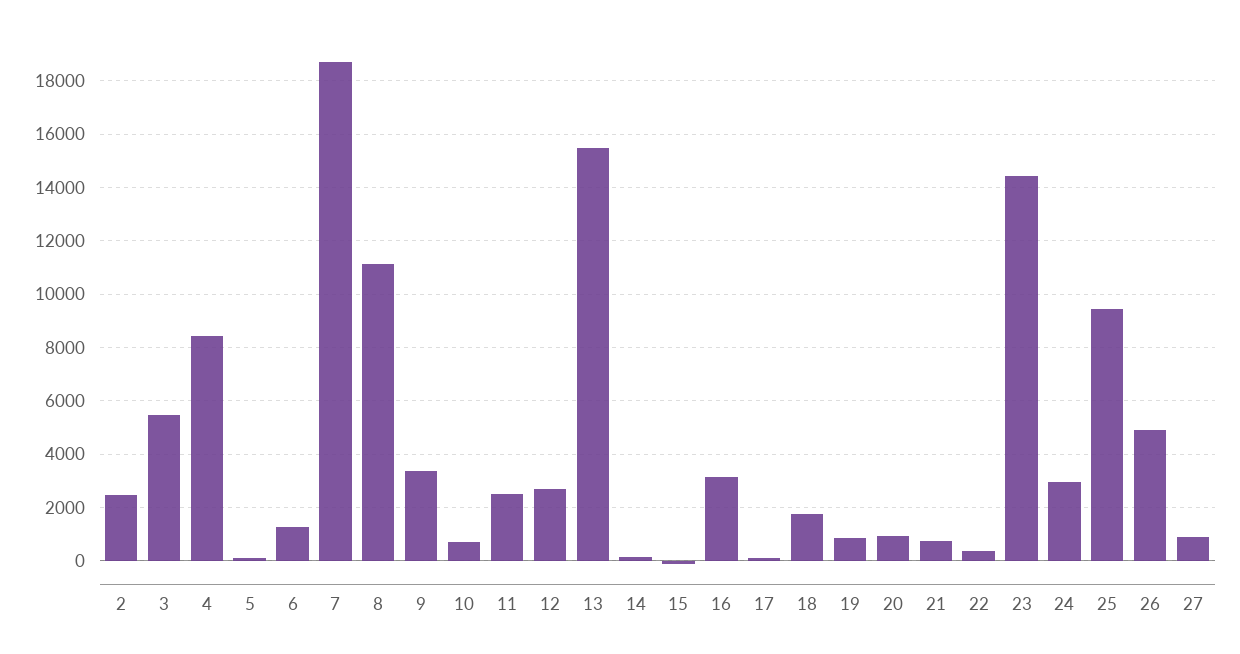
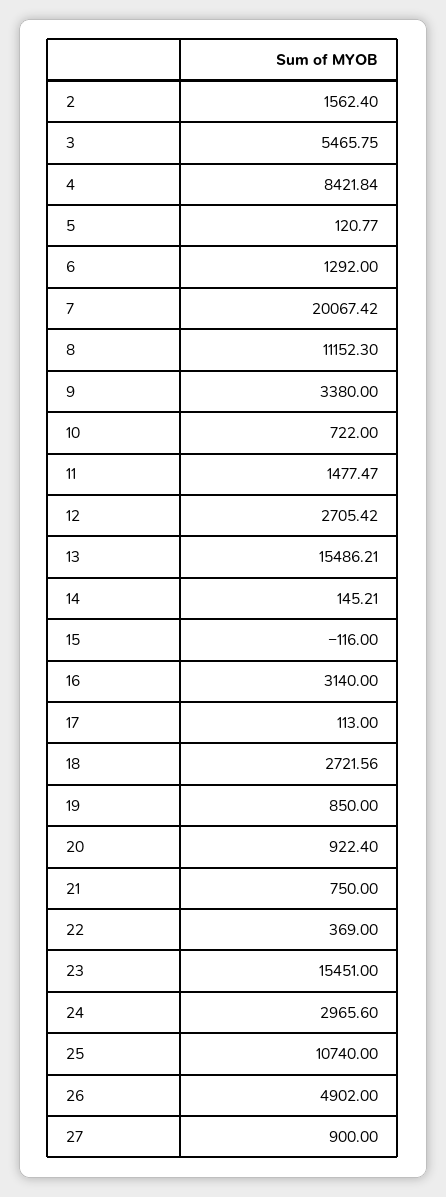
  {
-   "2": 2500,
+   "2": 1562.4,
    "3": 5465.75,
    "4": 8421.84,
    "5": 120.77,
    "6": 1292,
-   "7": 18750,
+   "7": 20067.42,
    "8": 11152.3,
    "9": 3380,
    "10": 722,
-   "11": 2500,
+   "11": 1477.47,
    "12": 2705.42,
    "13": 15486.21,
    "14": 145.21,
    "15": -116,
    "16": 3140,
    "17": 113,
-   "18": 1750,
+   "18": 2721.56,
    "19": 850,
    "20": 922.4,
    "21": 750,
    "22": 369,
-   "23": 14500,
+   "23": 15451,
    "24": 2965.6,
-   "25": 9500,
+   "25": 10740,
    "26": 4902,
    "27": 900
  }

